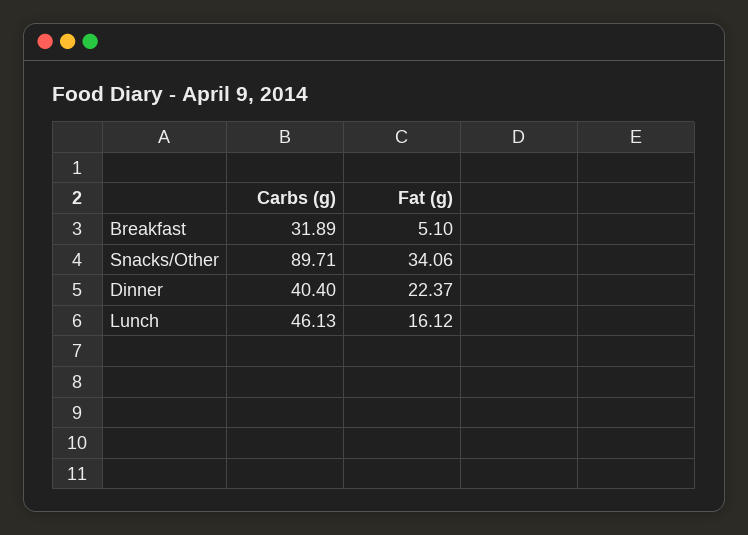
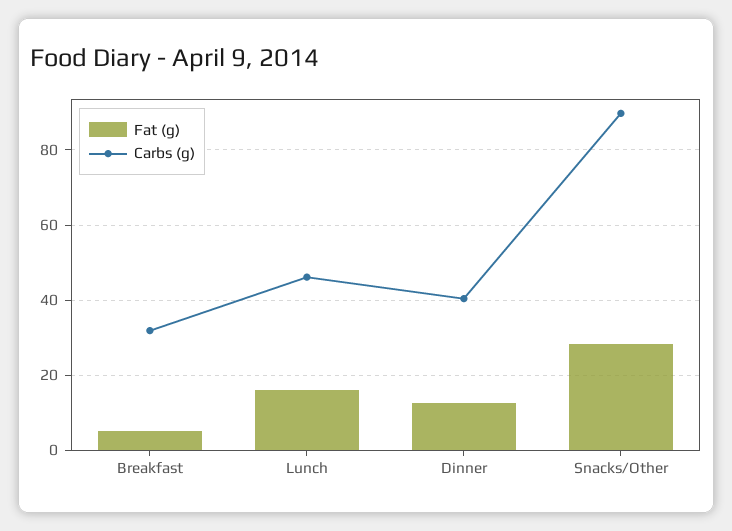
  {
    "Carbs (g)": {
      "Breakfast": 31.89,
      "Snacks/Other": 89.71,
      "Dinner": 40.4,
      "Lunch": 46.13
    },
    "Fat (g)": {
      "Breakfast": 5.1,
-     "Snacks/Other": 34.06,
+     "Snacks/Other": 28,
-     "Dinner": 22.37,
+     "Dinner": 12,
      "Lunch": 16.12
    }
  }

